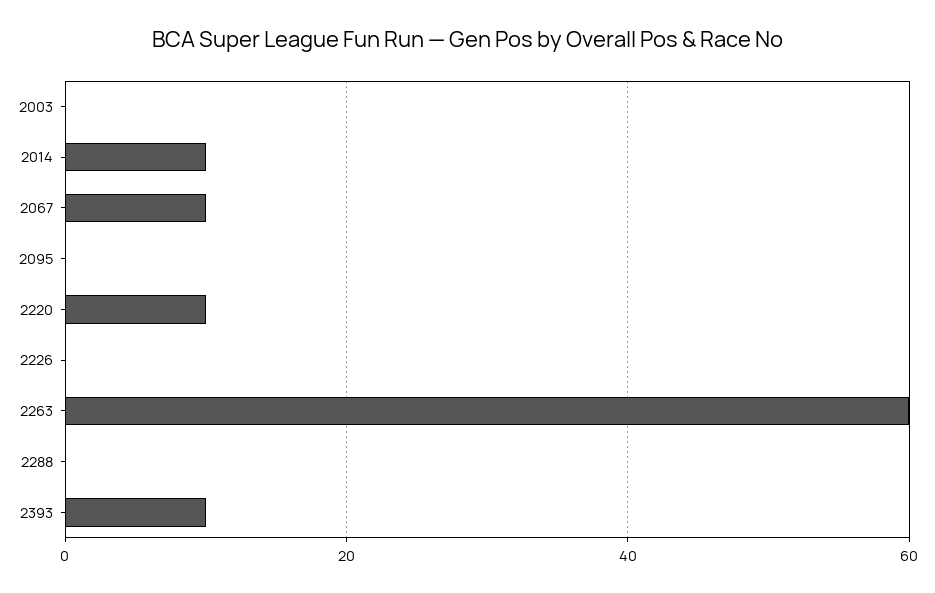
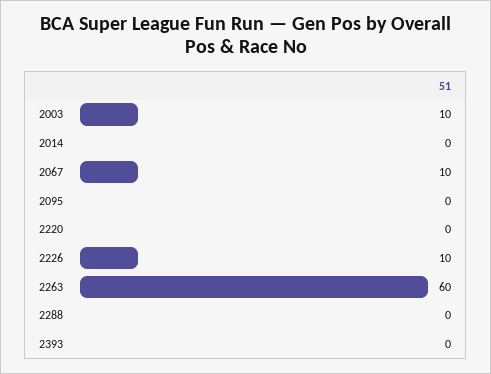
  {
-   "2003": 0,
+   "2003": 10,
-   "2014": 10,
+   "2014": 0,
    "2067": 10,
    "2095": 0,
-   "2220": 10,
+   "2220": 0,
-   "2226": 0,
+   "2226": 10,
    "2263": 60,
    "2288": 0,
-   "2393": 10
+   "2393": 0
  }

